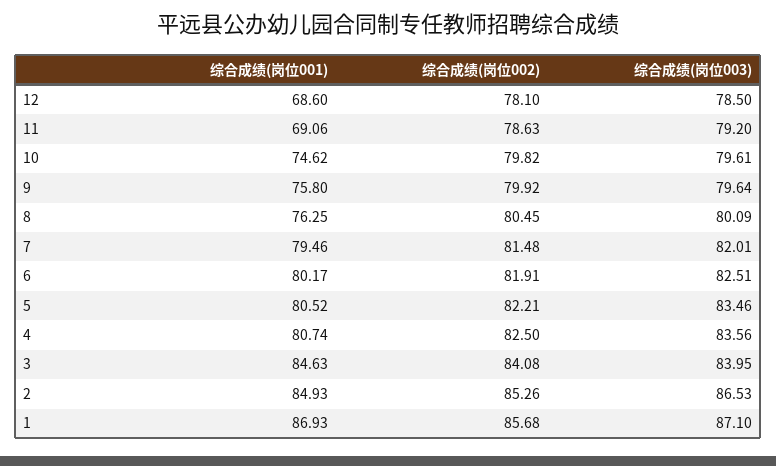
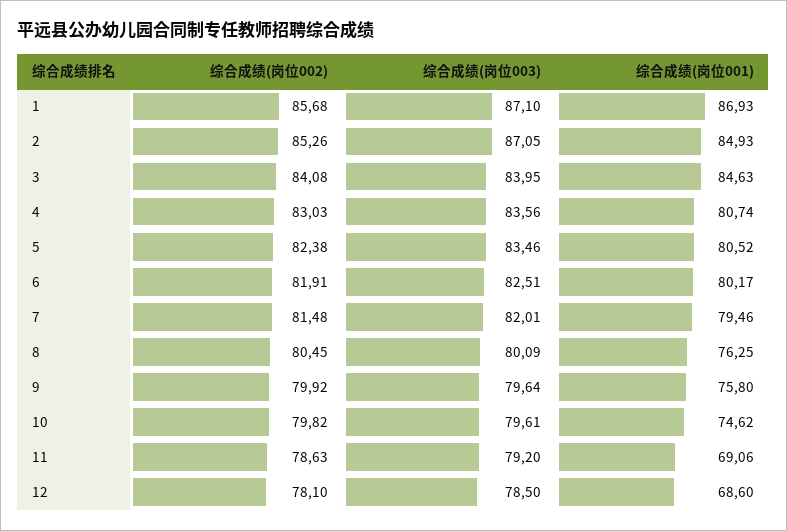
  {
    "综合成绩(岗位001)": {
      "12": 68.6,
      "11": 69.06,
      "10": 74.62,
      "9": 75.8,
      "8": 76.25,
      "7": 79.46,
      "6": 80.17,
      "5": 80.52,
      "4": 80.74,
      "3": 84.63,
      "2": 84.93,
      "1": 86.93
    },
    "综合成绩(岗位002)": {
      "12": 78.1,
      "11": 78.63,
      "10": 79.82,
      "9": 79.92,
      "8": 80.45,
      "7": 81.48,
      "6": 81.91,
-     "5": 82.21,
+     "5": 82.38,
-     "4": 82.5,
+     "4": 83.03,
      "3": 84.08,
      "2": 85.26,
      "1": 85.68
    },
    "综合成绩(岗位003)": {
      "12": 78.5,
      "11": 79.2,
      "10": 79.61,
      "9": 79.64,
      "8": 80.09,
      "7": 82.01,
      "6": 82.51,
      "5": 83.46,
      "4": 83.56,
      "3": 83.95,
-     "2": 86.53,
+     "2": 87.05,
      "1": 87.1
    }
  }

